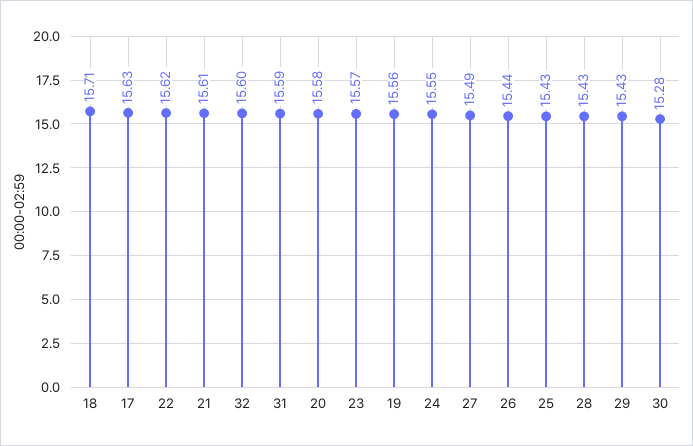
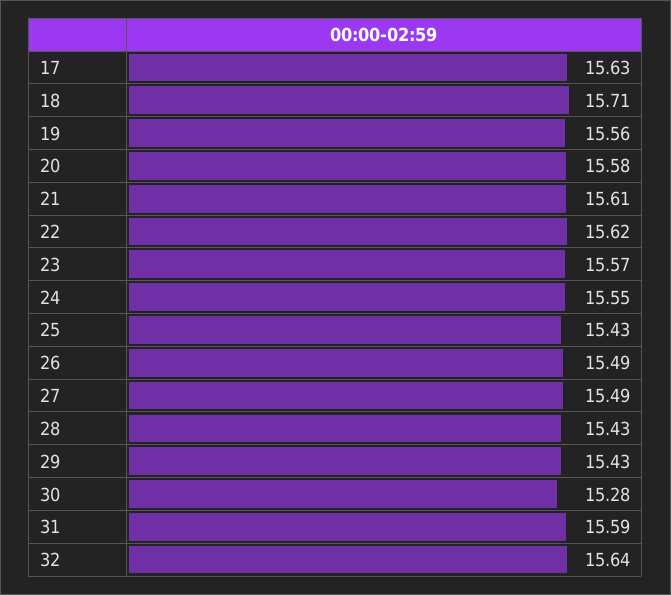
  {
    "18": 15.71,
    "17": 15.63,
    "22": 15.62,
    "21": 15.61,
-   "32": 15.6,
+   "32": 15.64,
    "31": 15.59,
    "20": 15.58,
    "23": 15.57,
    "19": 15.56,
    "24": 15.55,
    "27": 15.49,
-   "26": 15.44,
+   "26": 15.49,
    "25": 15.43,
    "28": 15.43,
    "29": 15.43,
    "30": 15.28
  }

